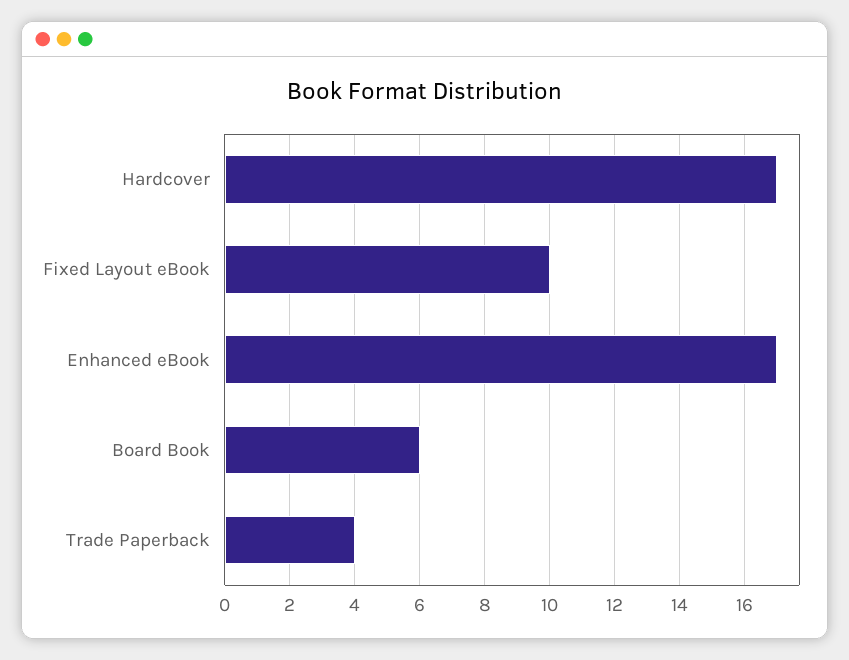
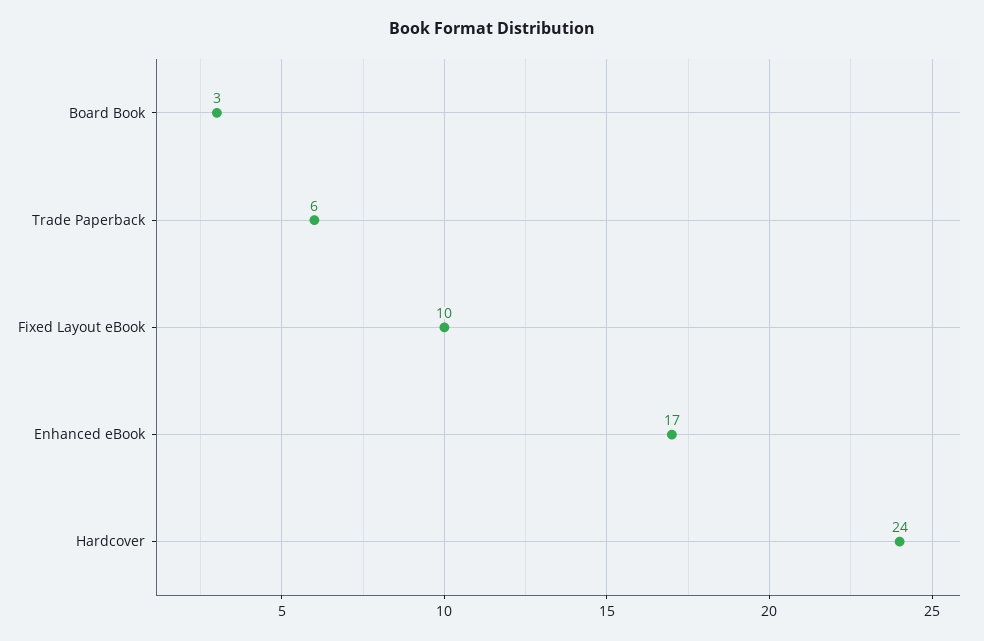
  {
-   "Hardcover": 17,
+   "Hardcover": 24,
    "Fixed Layout eBook": 10,
    "Enhanced eBook": 17,
-   "Board Book": 6,
+   "Board Book": 3,
-   "Trade Paperback": 4
+   "Trade Paperback": 6
  }

